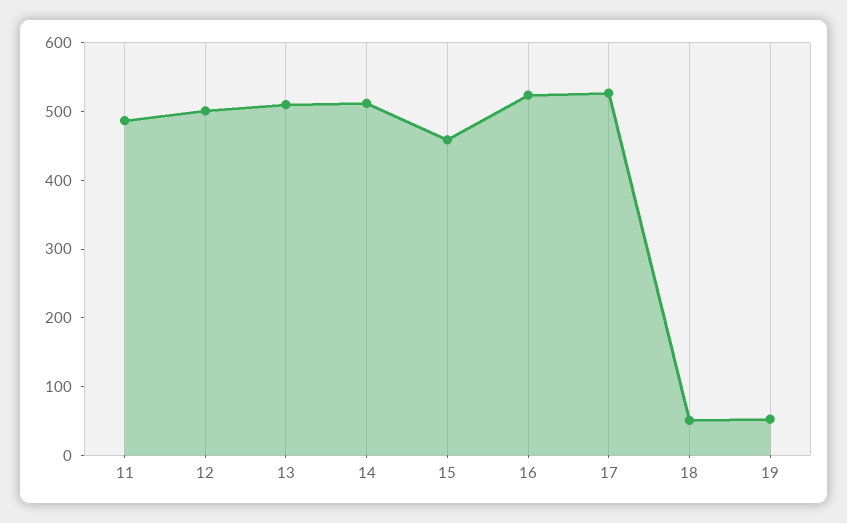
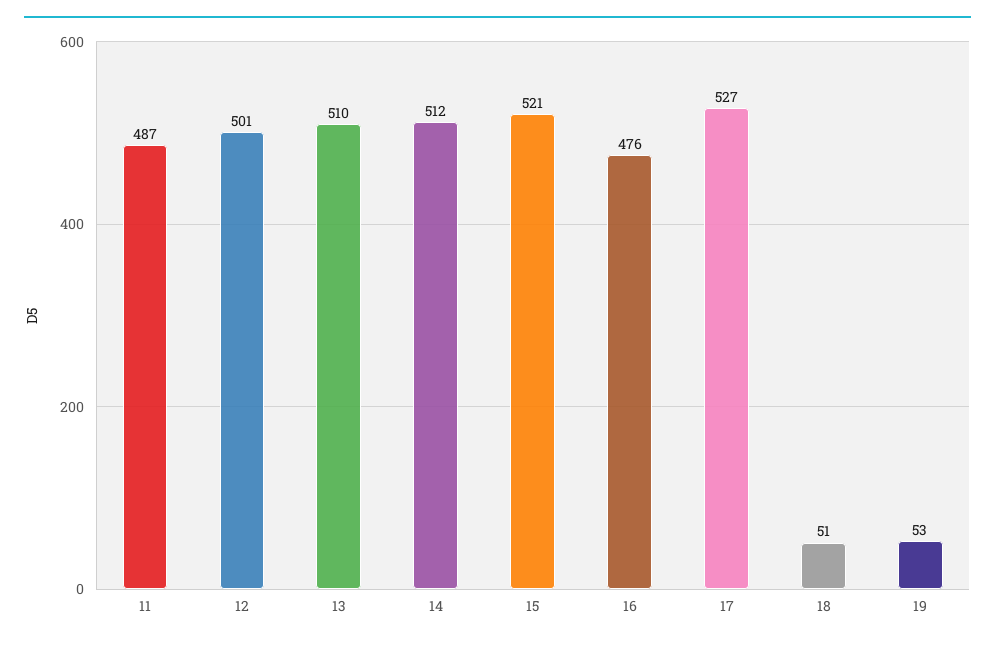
  {
    "11": 487,
    "12": 501,
    "13": 510,
    "14": 512,
-   "15": 460,
+   "15": 521,
-   "16": 520,
+   "16": 476,
    "17": 527,
    "18": 51,
    "19": 53
  }

